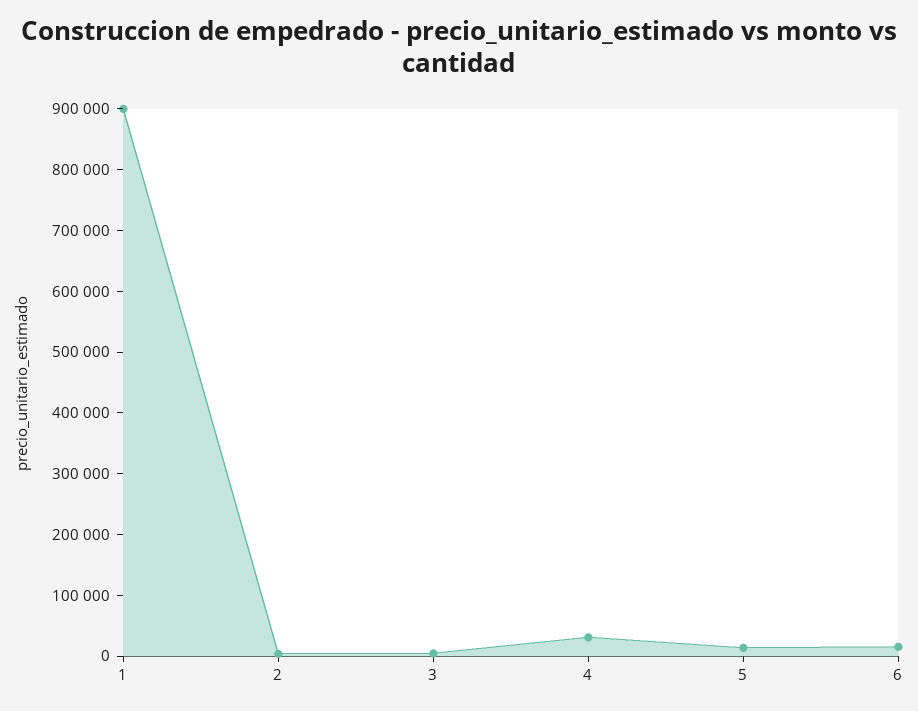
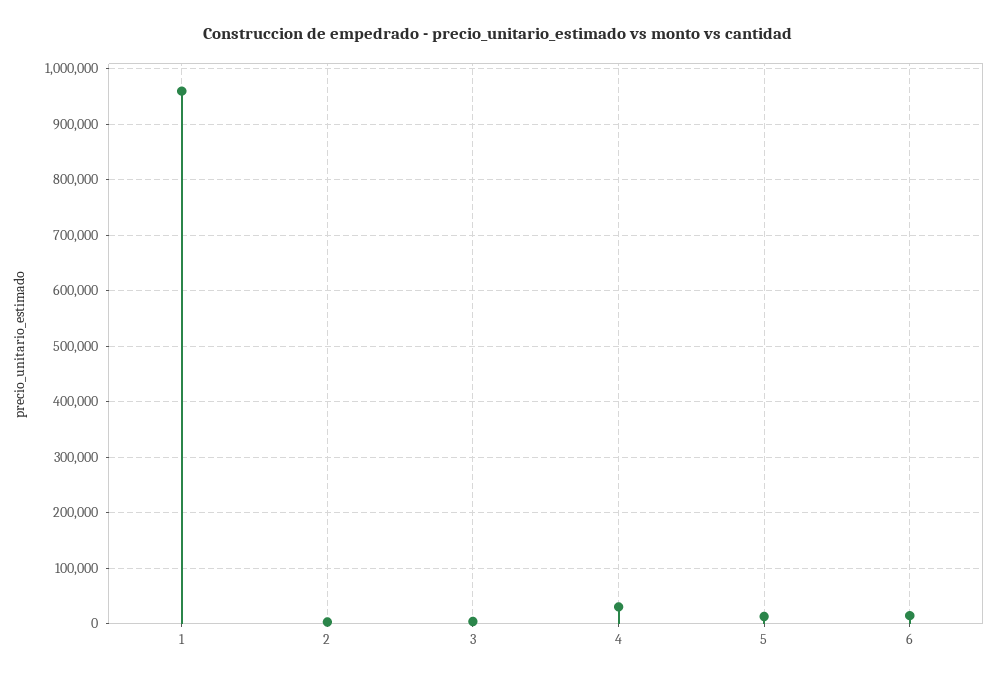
  {
-   "1": 900000,
+   "1": 960000,
    "2": 0,
    "3": 0,
    "4": 40000,
    "5": 20000,
    "6": 20000
  }

